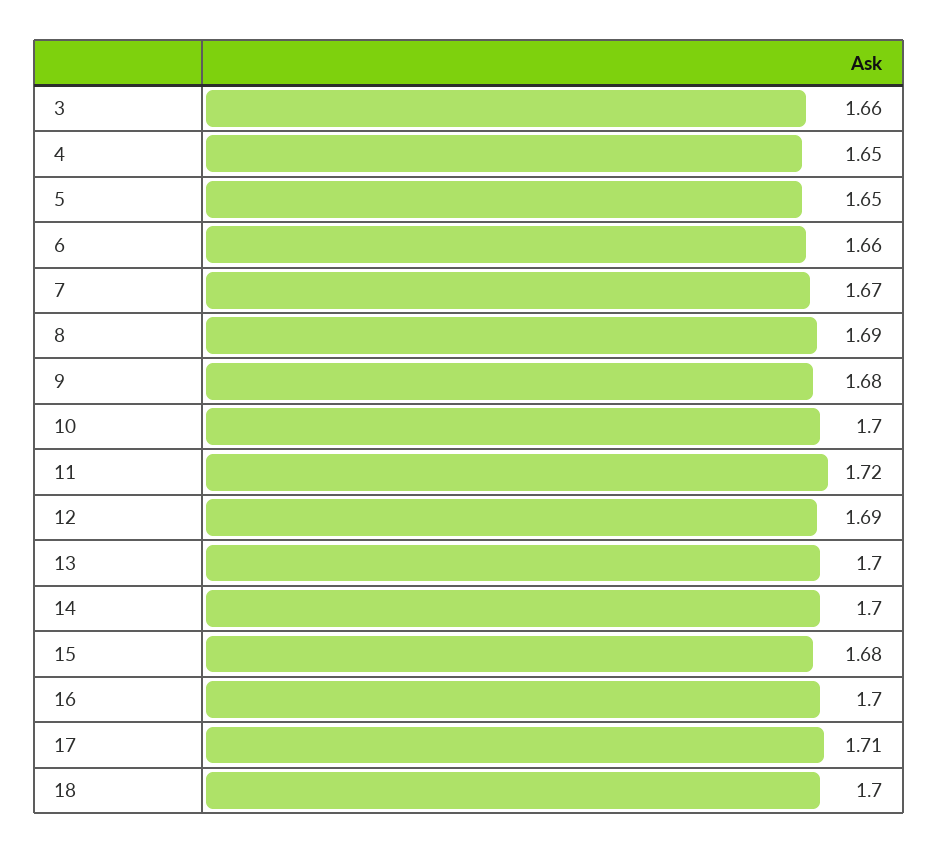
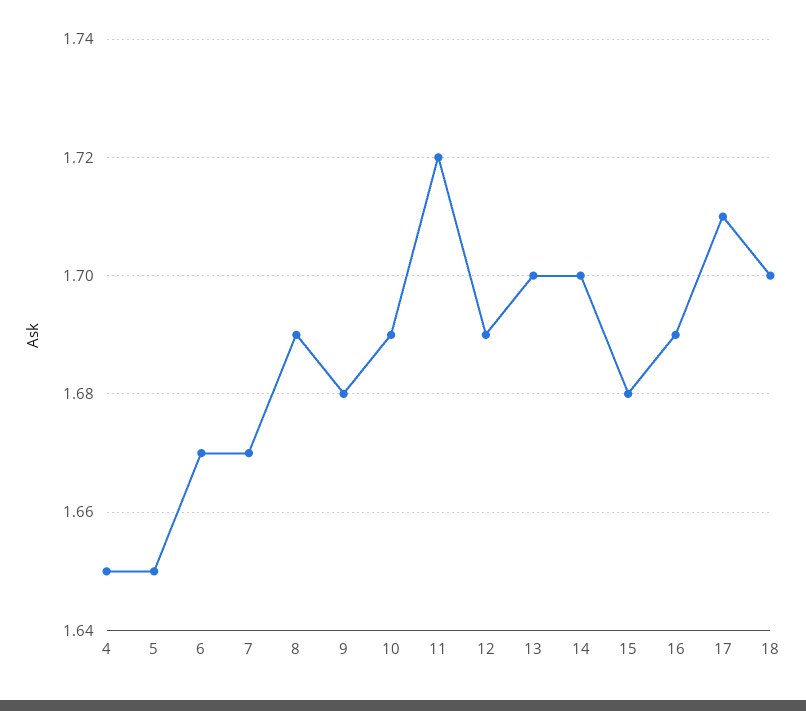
  {
-   "3": 1.66,
    "4": 1.65,
    "5": 1.65,
-   "6": 1.66,
+   "6": 1.67,
    "7": 1.67,
    "8": 1.69,
    "9": 1.68,
-   "10": 1.7,
+   "10": 1.69,
    "11": 1.72,
    "12": 1.69,
    "13": 1.7,
    "14": 1.7,
    "15": 1.68,
-   "16": 1.7,
+   "16": 1.69,
    "17": 1.71,
    "18": 1.7
  }

